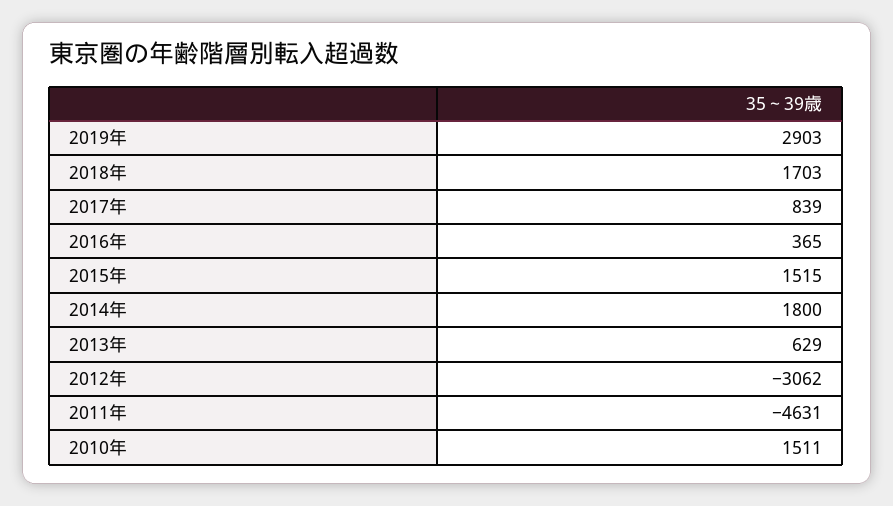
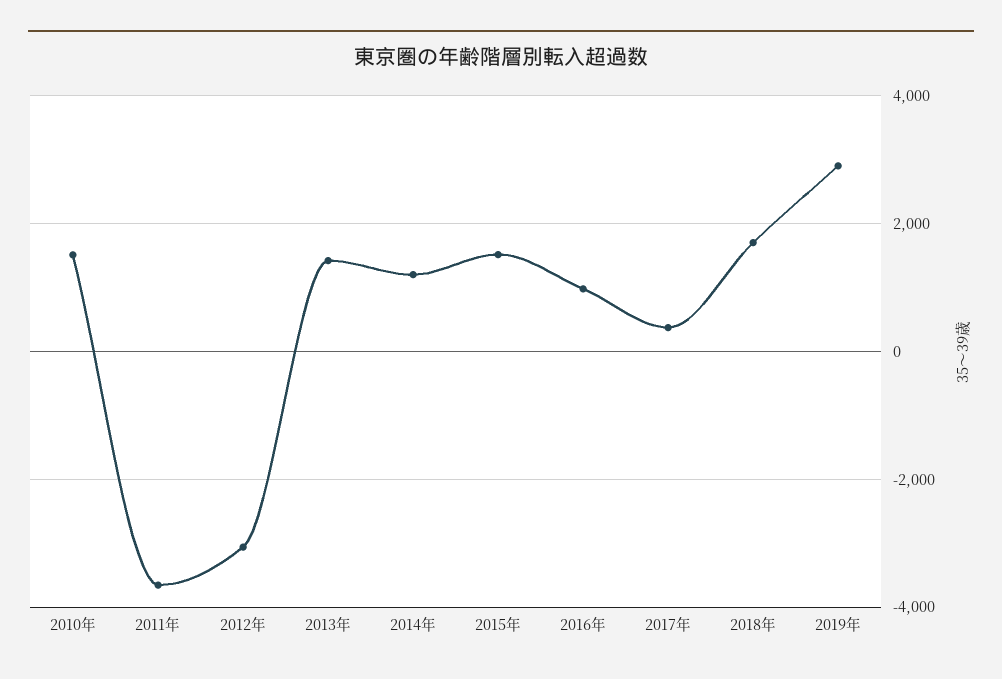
  {
    "2019年": 2903,
    "2018年": 1703,
-   "2017年": 839,
+   "2017年": 400,
-   "2016年": 365,
+   "2016年": 1000,
    "2015年": 1515,
-   "2014年": 1800,
+   "2014年": 1200,
-   "2013年": 629,
+   "2013年": 1400,
    "2012年": -3062,
-   "2011年": -4631,
+   "2011年": -3600,
    "2010年": 1511
  }

